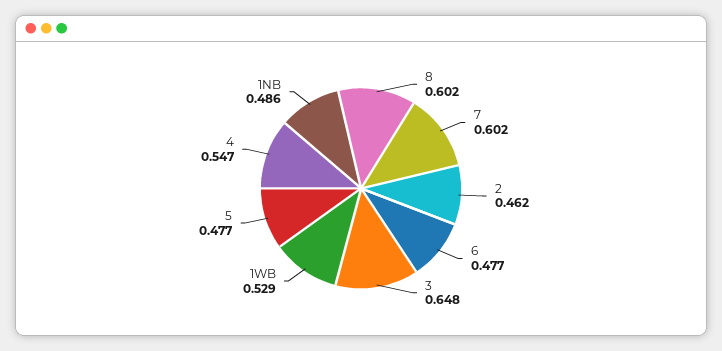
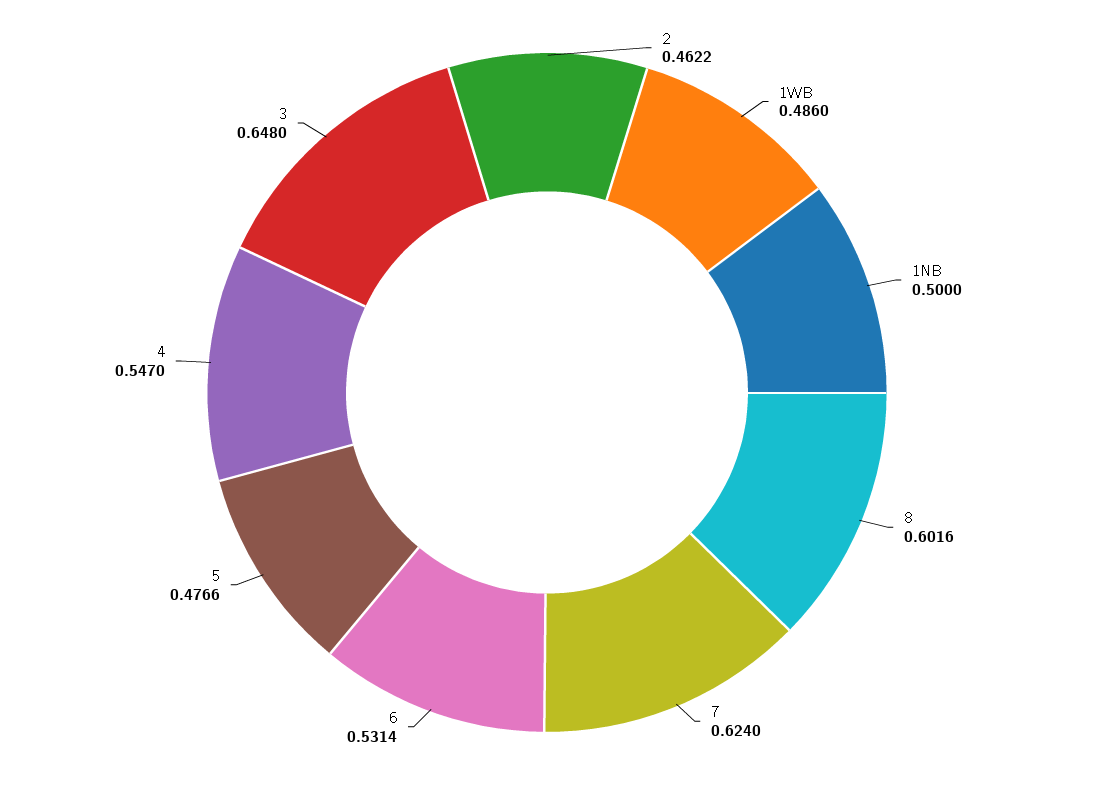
  {
    "8": 0.6016,
-   "7": 0.602,
+   "7": 0.624,
    "2": 0.4622,
-   "6": 0.477,
+   "6": 0.5314,
    "3": 0.648,
-   "1WB": 0.529,
+   "1WB": 0.486,
    "5": 0.4766,
    "4": 0.547,
-   "1NB": 0.486
+   "1NB": 0.5
  }

